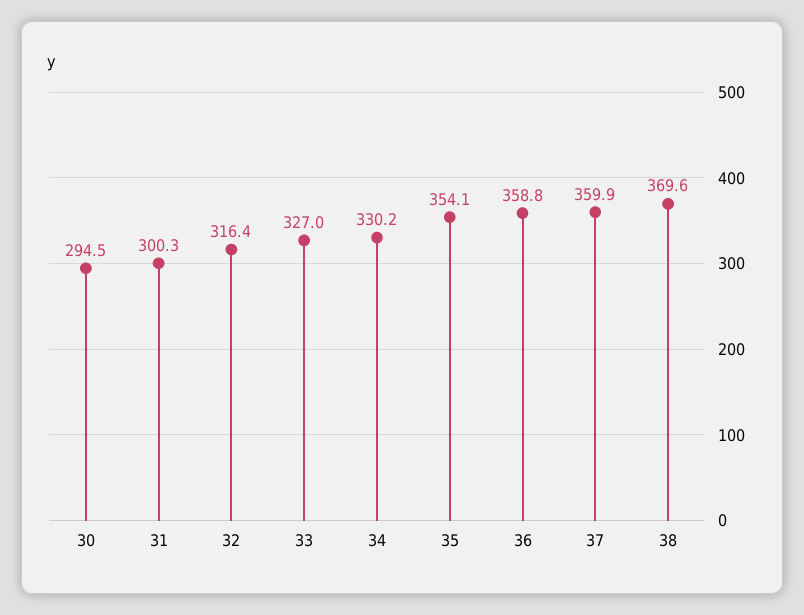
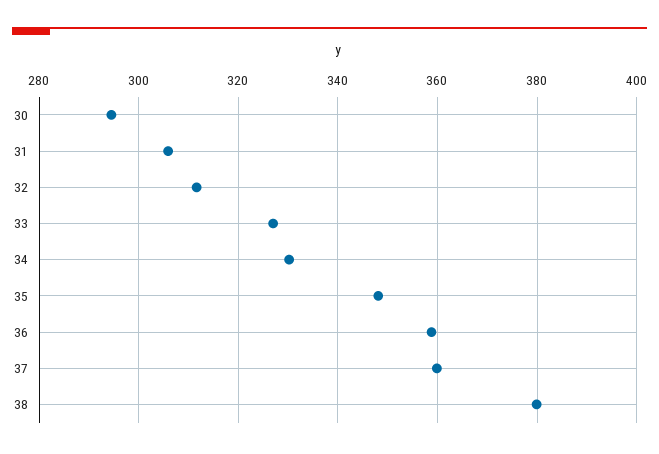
  {
    "30": 294.5,
-   "31": 300.3,
+   "31": 306,
-   "32": 316.4,
+   "32": 312,
    "33": 327,
    "34": 330.2,
-   "35": 354.1,
+   "35": 348,
    "36": 358.8,
    "37": 359.9,
-   "38": 369.6
+   "38": 380
  }

